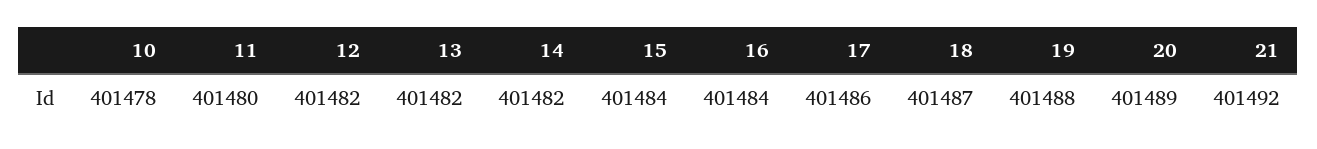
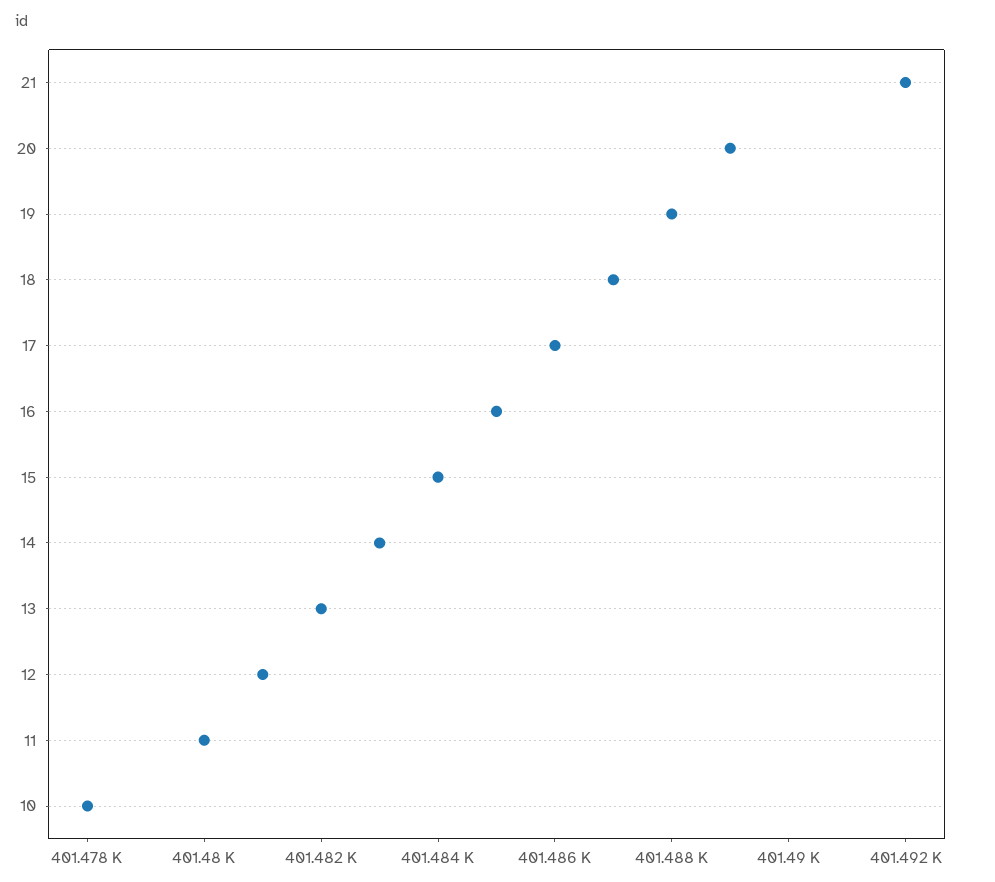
  {
    "10": 401478,
    "11": 401480,
-   "12": 401482,
+   "12": 401481,
    "13": 401482,
-   "14": 401482,
+   "14": 401483,
    "15": 401484,
-   "16": 401484,
+   "16": 401485,
    "17": 401486,
    "18": 401487,
    "19": 401488,
    "20": 401489,
    "21": 401492
  }

